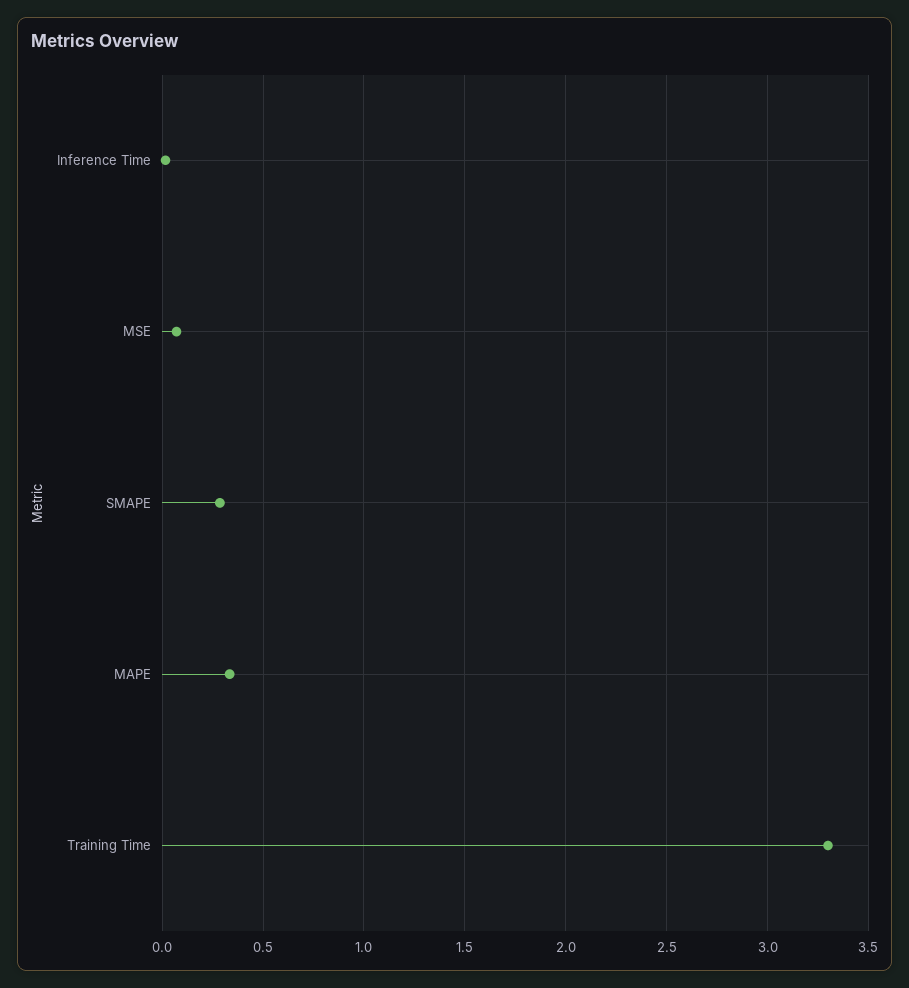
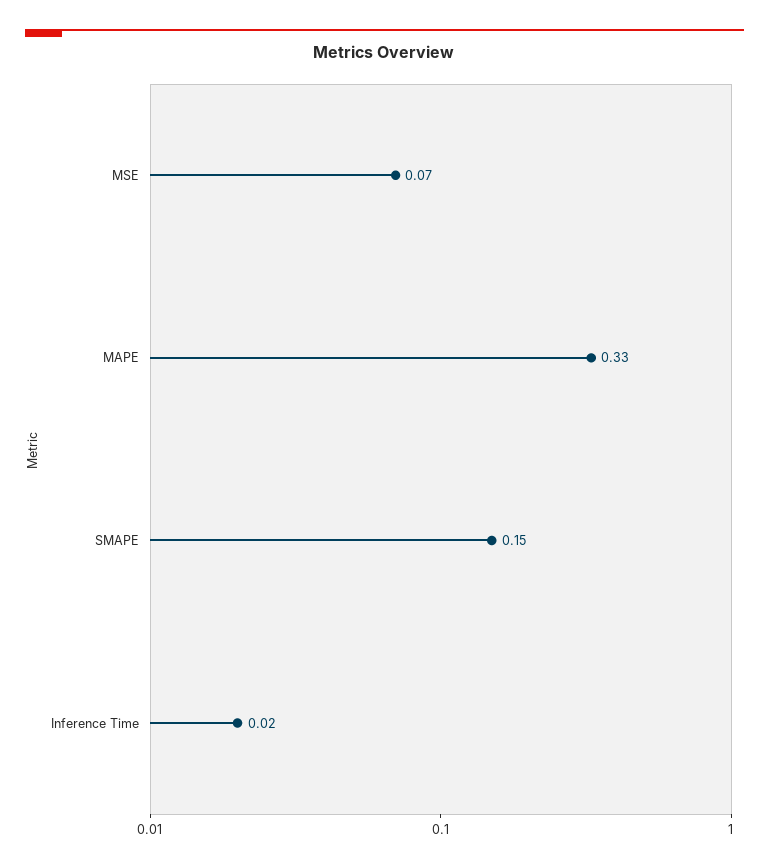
  {
    "Inference Time": 0.02,
    "MSE": 0.07,
-   "SMAPE": 0.3,
+   "SMAPE": 0.15,
-   "MAPE": 0.33,
+   "MAPE": 0.33
-   "Training Time": 3.3
  }

